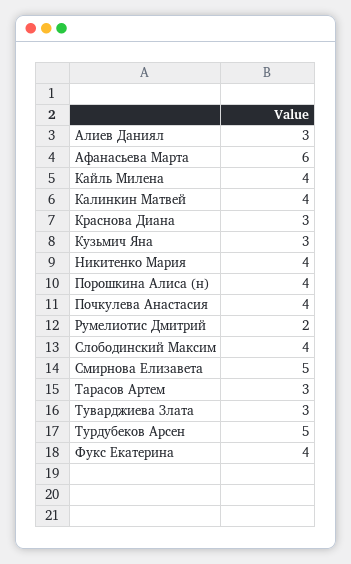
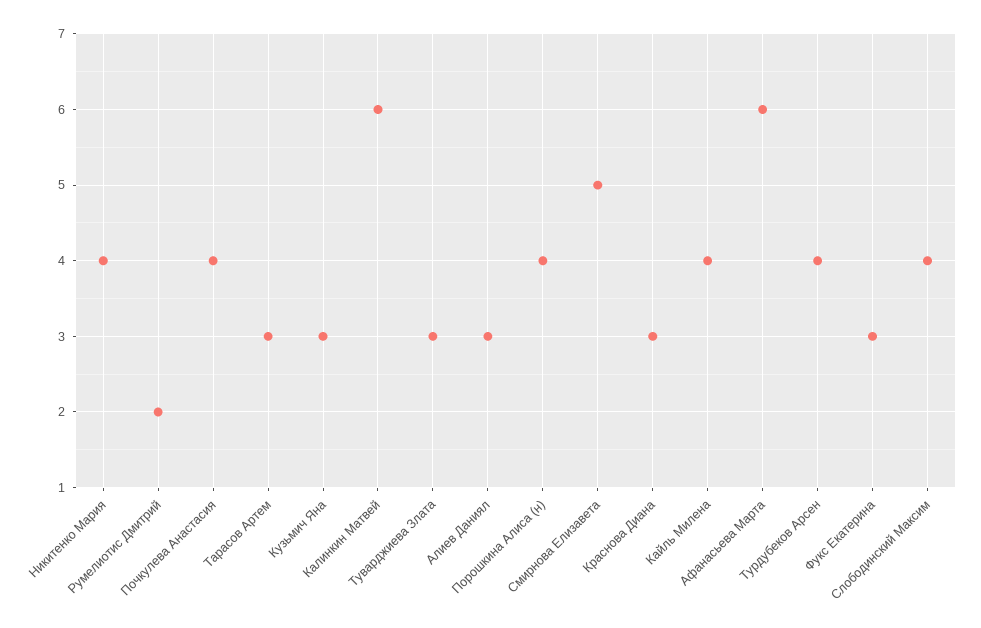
  {
    "Алиев Даниял": 3,
    "Афанасьева Марта": 6,
    "Кайль Милена": 4,
-   "Калинкин Матвей": 4,
+   "Калинкин Матвей": 6,
    "Краснова Диана": 3,
    "Кузьмич Яна": 3,
    "Никитенко Мария": 4,
    "Порошкина Алиса (н)": 4,
    "Почкулева Анастасия": 4,
    "Румелиотис Дмитрий": 2,
    "Слободинский Максим": 4,
    "Смирнова Елизавета": 5,
    "Тарасов Артем": 3,
    "Туварджиева Злата": 3,
-   "Турдубеков Арсен": 5,
+   "Турдубеков Арсен": 4,
-   "Фукс Екатерина": 4
+   "Фукс Екатерина": 3
  }

